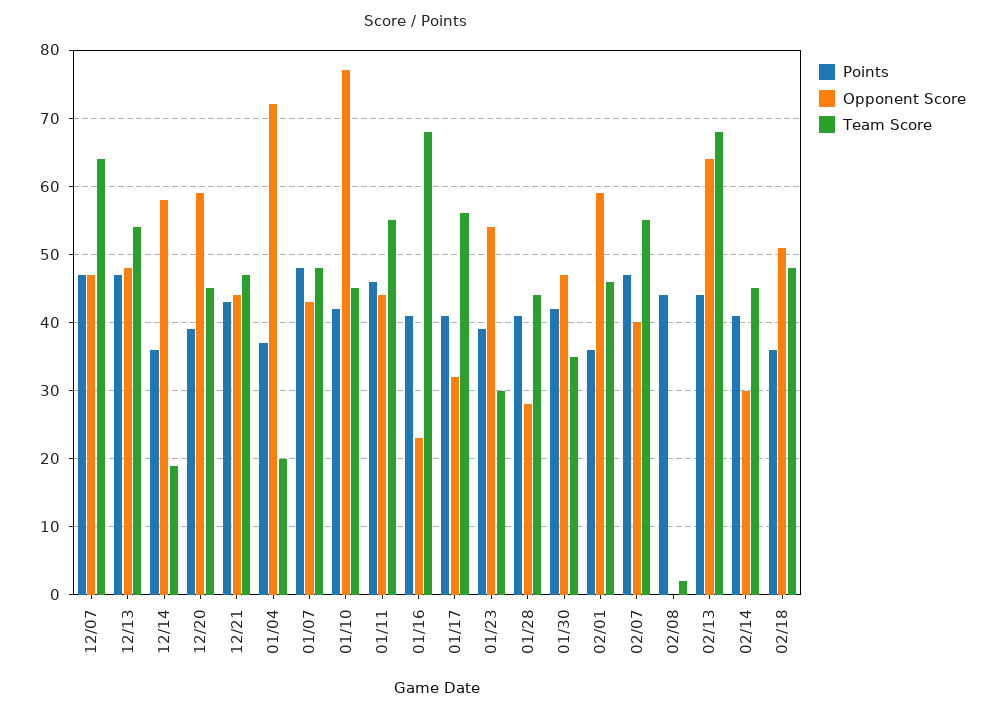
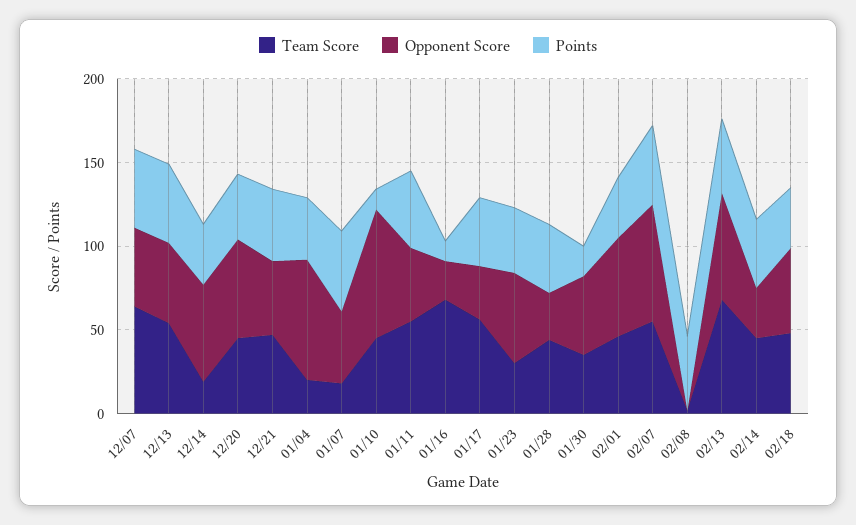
  {
    "Points": {
      "12/07": 47,
      "12/13": 47,
      "12/14": 36,
      "12/20": 39,
      "12/21": 43,
      "01/04": 37,
      "01/07": 48,
-     "01/10": 42,
+     "01/10": 10,
      "01/11": 46,
-     "01/16": 41,
+     "01/16": 10,
      "01/17": 41,
      "01/23": 39,
      "01/28": 41,
-     "01/30": 42,
+     "01/30": 20,
      "02/01": 36,
      "02/07": 47,
      "02/08": 44,
      "02/13": 44,
      "02/14": 41,
      "02/18": 36
    },
    "Opponent Score": {
      "12/07": 47,
      "12/13": 48,
      "12/14": 58,
      "12/20": 59,
      "12/21": 44,
      "01/04": 72,
      "01/07": 43,
      "01/10": 77,
      "01/11": 44,
      "01/16": 23,
      "01/17": 32,
      "01/23": 54,
      "01/28": 28,
      "01/30": 47,
      "02/01": 59,
-     "02/07": 40,
+     "02/07": 70,
      "02/08": 0,
      "02/13": 64,
      "02/14": 30,
      "02/18": 51
    },
    "Team Score": {
      "12/07": 64,
      "12/13": 54,
      "12/14": 19,
      "12/20": 45,
      "12/21": 47,
      "01/04": 20,
-     "01/07": 48,
+     "01/07": 20,
      "01/10": 45,
      "01/11": 55,
      "01/16": 68,
      "01/17": 56,
      "01/23": 30,
      "01/28": 44,
      "01/30": 35,
      "02/01": 46,
      "02/07": 55,
      "02/08": 2,
      "02/13": 68,
      "02/14": 45,
      "02/18": 48
    }
  }

